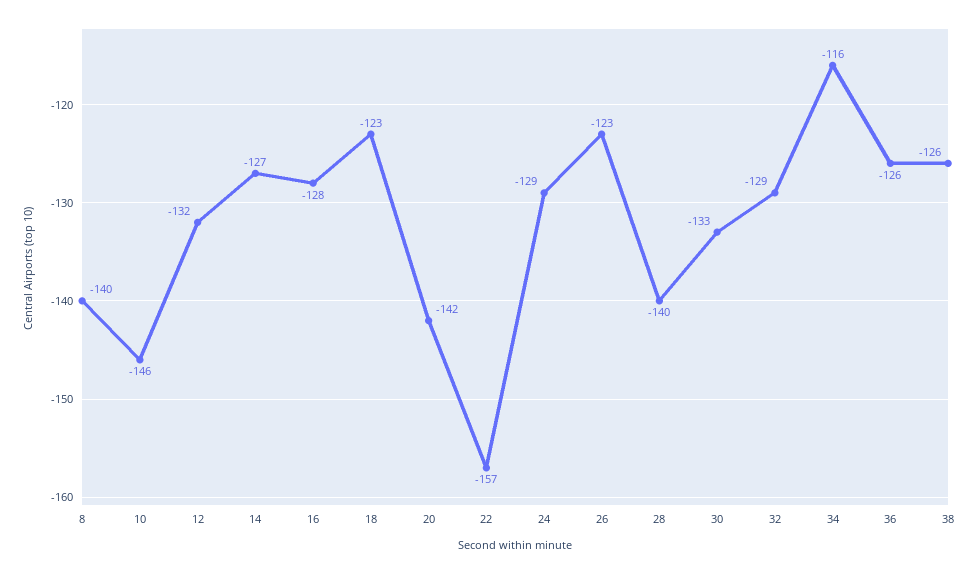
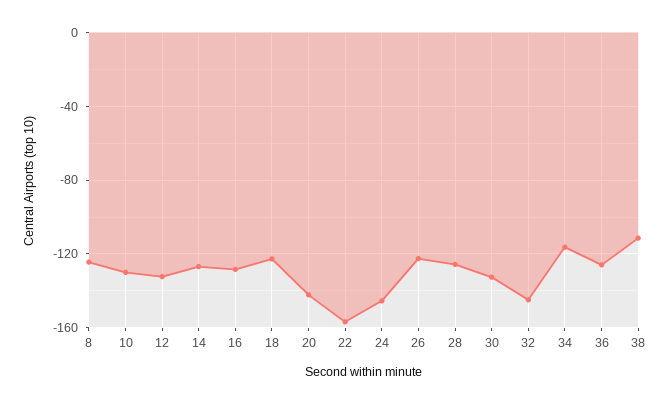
  {
-   "8": -140,
+   "8": -125,
-   "10": -146,
+   "10": -130,
    "12": -132,
    "14": -127,
    "16": -128,
    "18": -123,
    "20": -142,
    "22": -157,
-   "24": -129,
+   "24": -145,
    "26": -123,
-   "28": -140,
+   "28": -125,
    "30": -133,
-   "32": -129,
+   "32": -145,
    "34": -116,
    "36": -126,
-   "38": -126
+   "38": -110
  }

